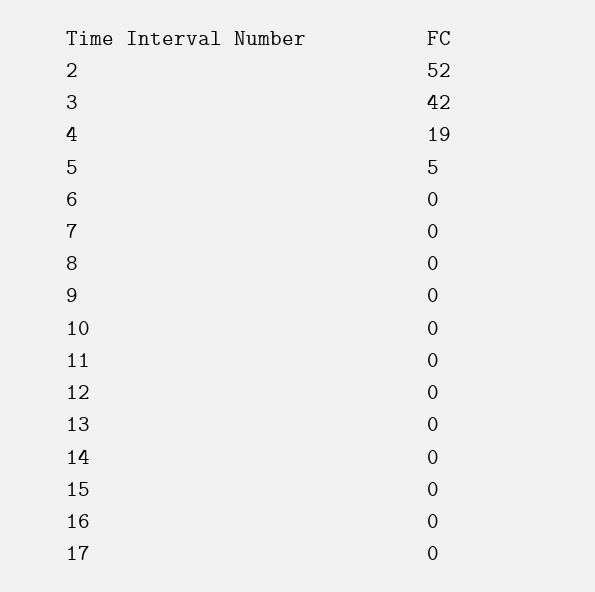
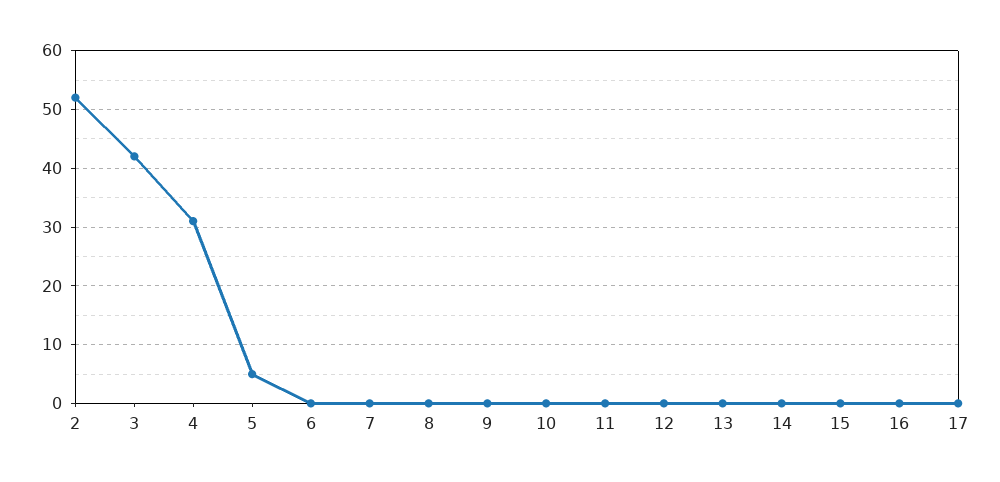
  {
    "2": 52,
    "3": 42,
-   "4": 19,
+   "4": 30,
    "5": 5,
    "6": 0,
    "7": 0,
    "8": 0,
    "9": 0,
    "10": 0,
    "11": 0,
    "12": 0,
    "13": 0,
    "14": 0,
    "15": 0,
    "16": 0,
    "17": 0
  }

